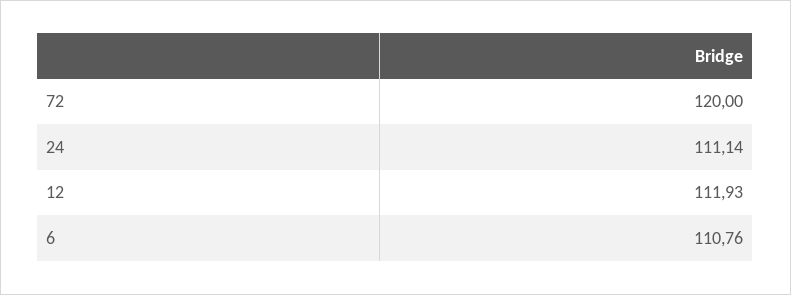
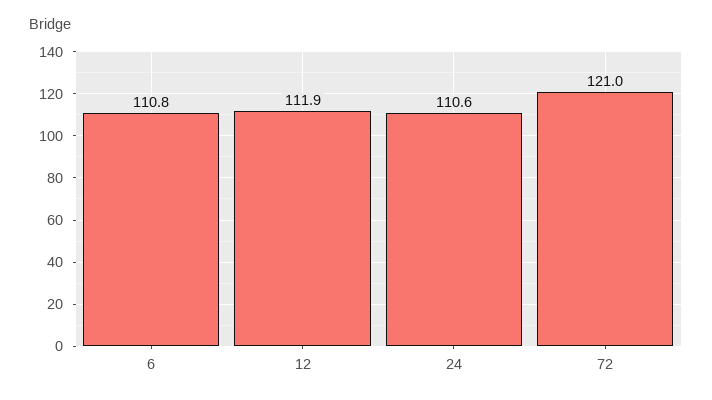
  {
-   "72": 120,
+   "72": 121,
-   "24": 111.14,
+   "24": 110.6,
    "12": 111.93,
    "6": 110.76
  }

